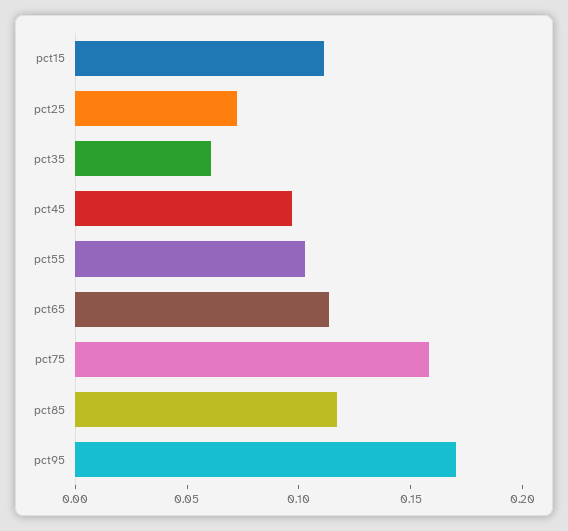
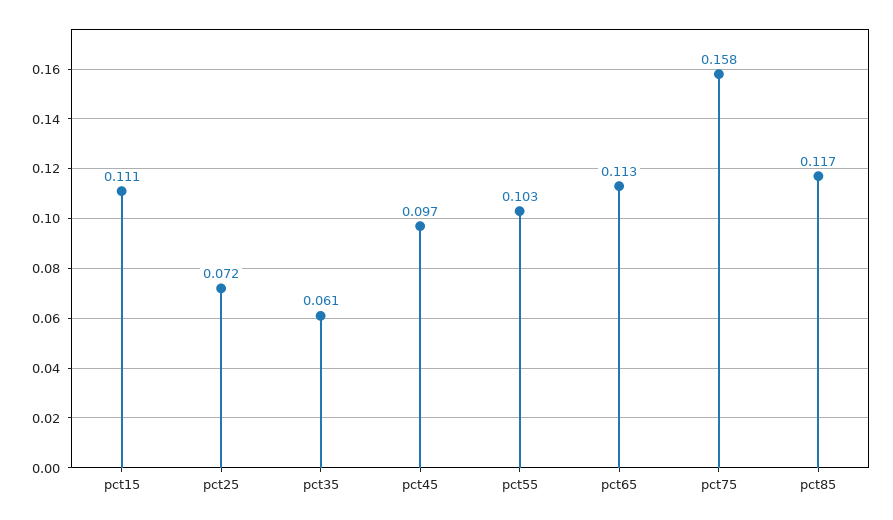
  {
    "pct15": 0.111,
    "pct25": 0.072,
    "pct35": 0.061,
    "pct45": 0.097,
    "pct55": 0.103,
    "pct65": 0.113,
    "pct75": 0.158,
-   "pct85": 0.117,
+   "pct85": 0.117
-   "pct95": 0.17
  }

